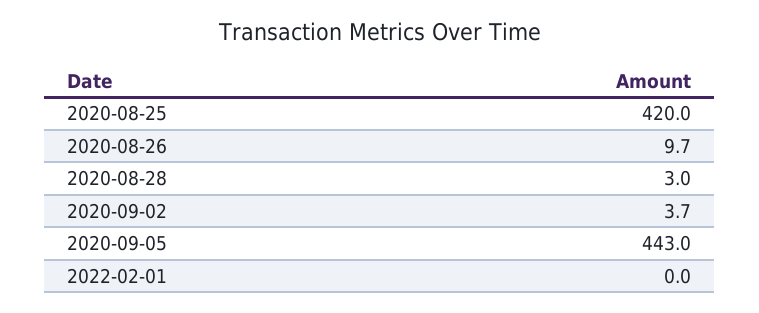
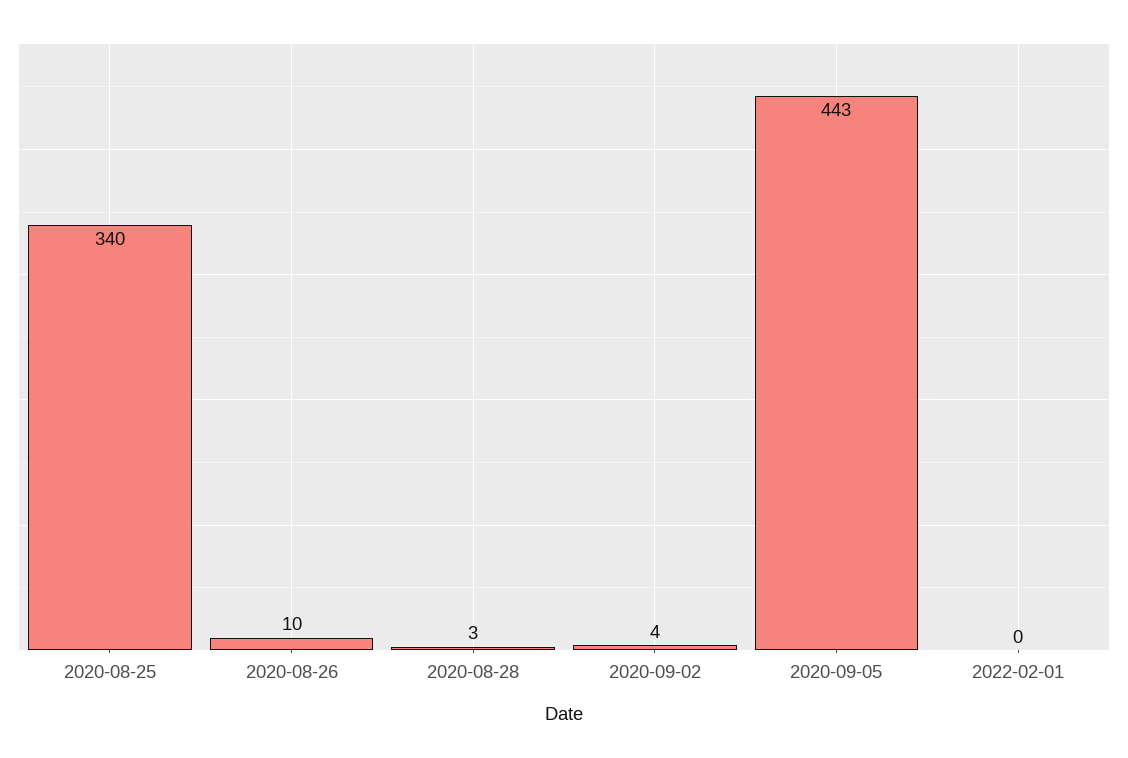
  {
-   "2020-08-25": 420,
+   "2020-08-25": 340,
    "2020-08-26": 9.7,
    "2020-08-28": 3,
    "2020-09-02": 3.7,
    "2020-09-05": 443,
    "2022-02-01": 0
  }

